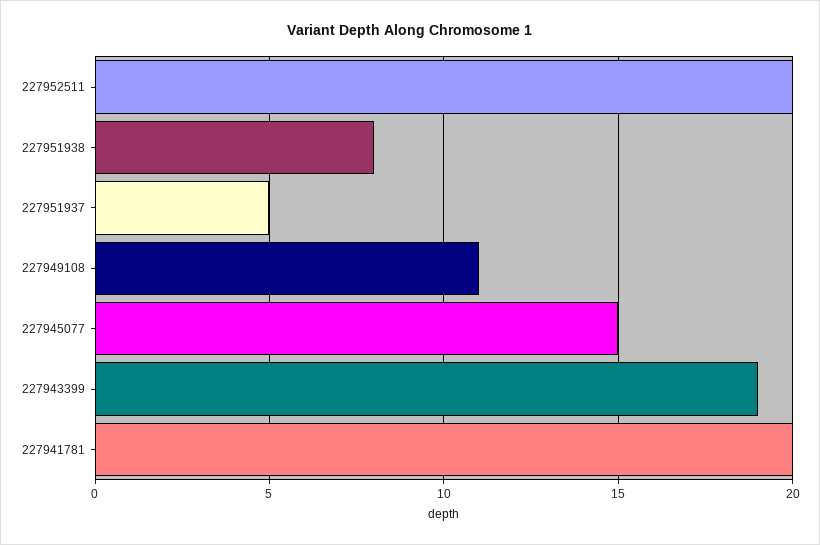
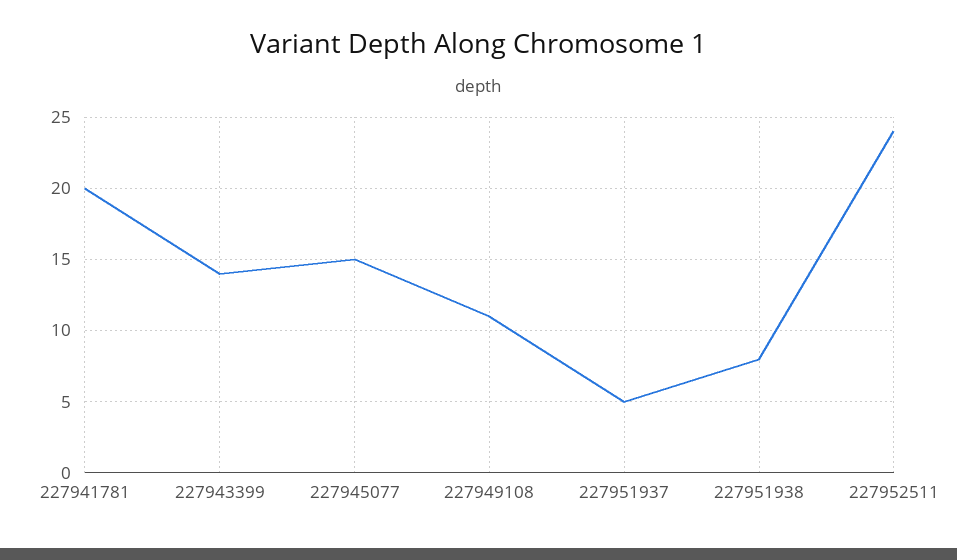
  {
-   "227952511": 20,
+   "227952511": 24,
    "227951938": 8,
    "227951937": 5,
    "227949108": 11,
    "227945077": 15,
-   "227943399": 19,
+   "227943399": 14,
    "227941781": 20
  }

